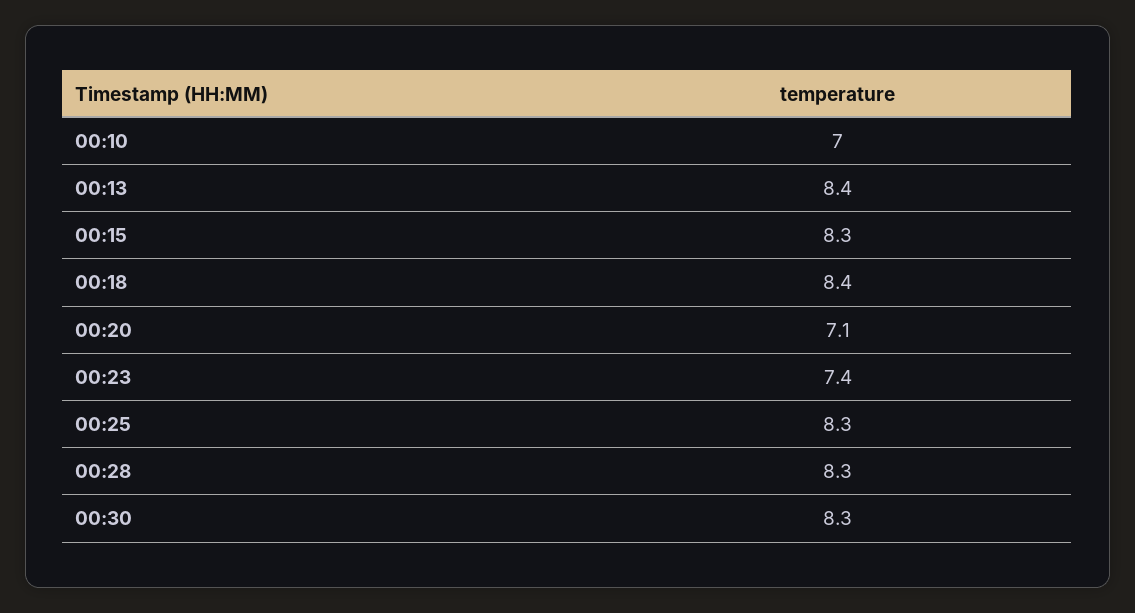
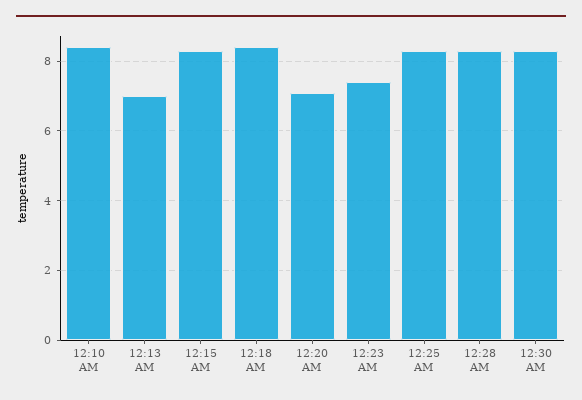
  {
-   "00:10": 7,
+   "00:10": 8.5,
-   "00:13": 8.4,
+   "00:13": 7,
    "00:15": 8.3,
    "00:18": 8.4,
    "00:20": 7.1,
    "00:23": 7.4,
    "00:25": 8.3,
    "00:28": 8.3,
    "00:30": 8.3
  }

